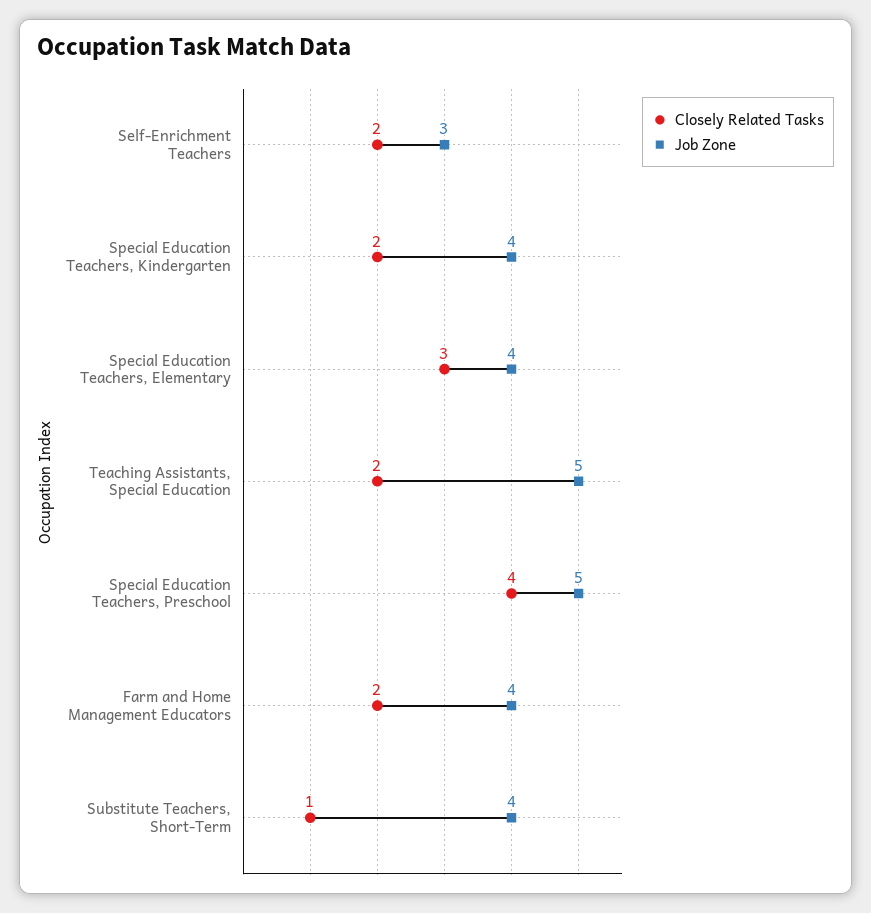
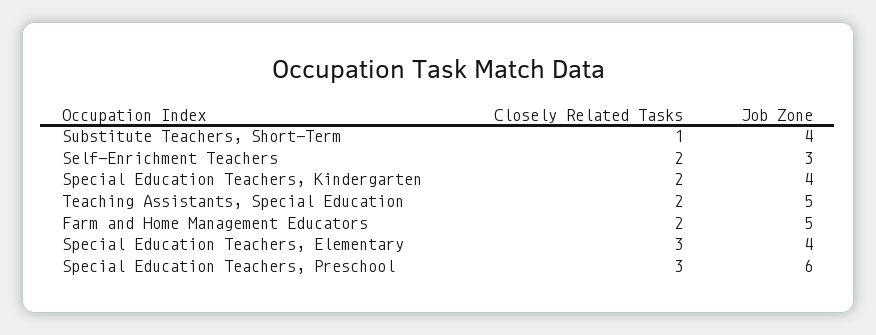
  {
    "Closely Related Tasks": {
      "Self-Enrichment Teachers": 2,
      "Special Education Teachers, Kindergarten": 2,
      "Special Education Teachers, Elementary": 3,
      "Teaching Assistants, Special Education": 2,
-     "Special Education Teachers, Preschool": 4,
+     "Special Education Teachers, Preschool": 3,
      "Farm and Home Management Educators": 2,
      "Substitute Teachers, Short-Term": 1
    },
    "Job Zone": {
      "Self-Enrichment Teachers": 3,
      "Special Education Teachers, Kindergarten": 4,
      "Special Education Teachers, Elementary": 4,
      "Teaching Assistants, Special Education": 5,
-     "Special Education Teachers, Preschool": 5,
+     "Special Education Teachers, Preschool": 6,
-     "Farm and Home Management Educators": 4,
+     "Farm and Home Management Educators": 5,
      "Substitute Teachers, Short-Term": 4
    }
  }

